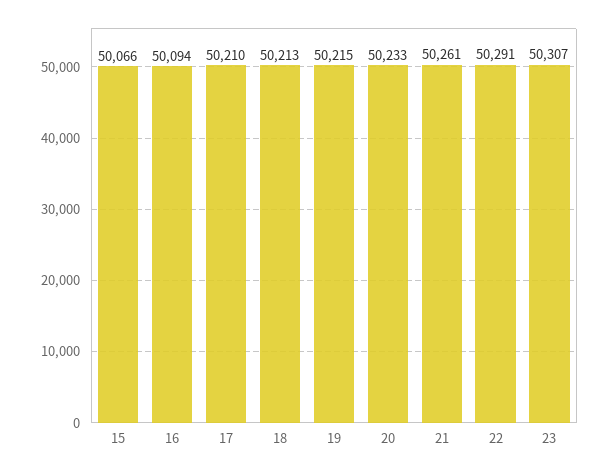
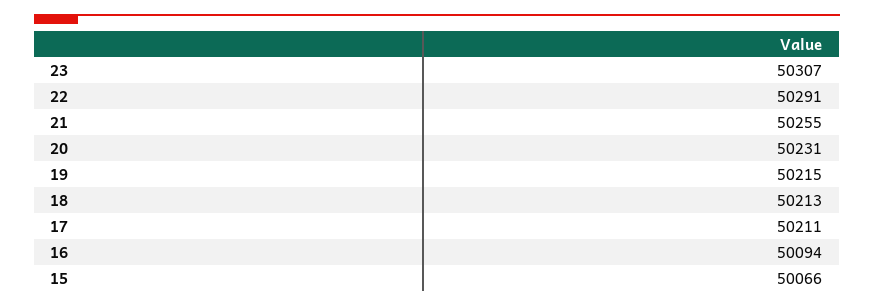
  {
    "15": 50066,
    "16": 50094,
-   "17": 50210,
+   "17": 50211,
    "18": 50213,
    "19": 50215,
-   "20": 50233,
+   "20": 50231,
-   "21": 50261,
+   "21": 50255,
    "22": 50291,
    "23": 50307
  }

